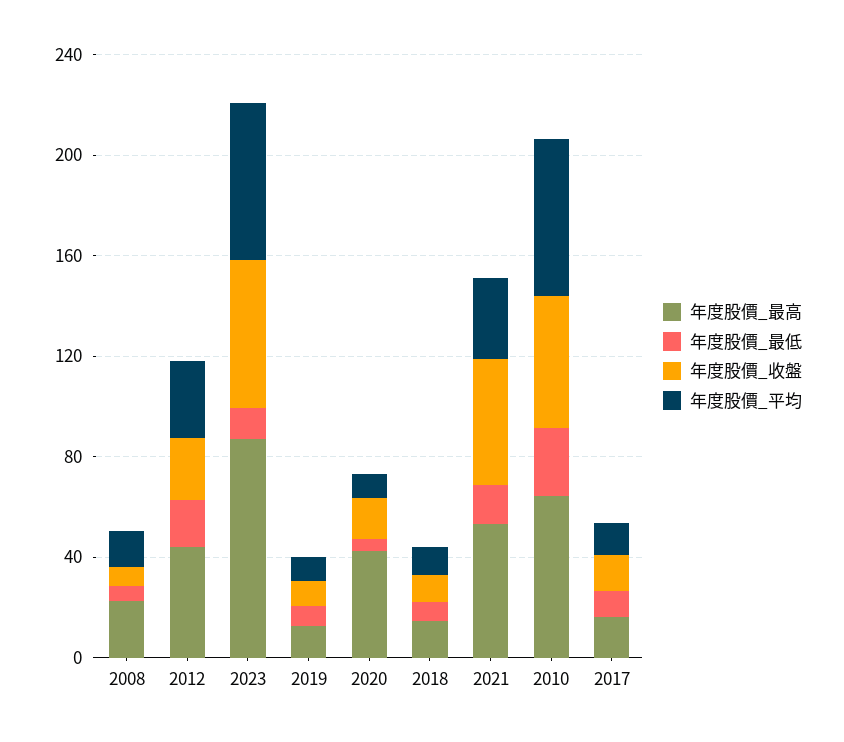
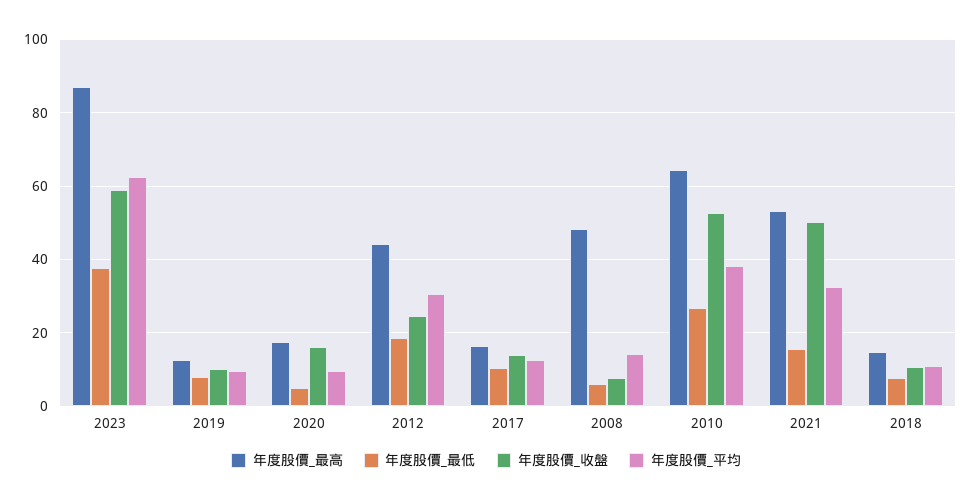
  {
    "年度股價_最高": {
-     "2008": 20,
+     "2008": 48,
      "2012": 44,
      "2023": 88,
      "2019": 12,
-     "2020": 40,
+     "2020": 18,
      "2018": 14,
      "2021": 54,
      "2010": 64,
      "2017": 16
    },
    "年度股價_最低": {
      "2008": 6,
      "2012": 18,
-     "2023": 10,
+     "2023": 38,
      "2019": 8,
      "2020": 4,
      "2018": 8,
      "2021": 16,
      "2010": 26,
      "2017": 10
    },
    "年度股價_收盤": {
      "2008": 8,
      "2012": 24,
      "2023": 58,
      "2019": 10,
      "2020": 16,
      "2018": 10,
      "2021": 50,
      "2010": 52,
      "2017": 14
    },
    "年度股價_平均": {
      "2008": 14,
      "2012": 30,
      "2023": 62,
      "2019": 10,
      "2020": 10,
      "2018": 10,
      "2021": 32,
-     "2010": 60,
+     "2010": 38,
      "2017": 12
    }
  }

